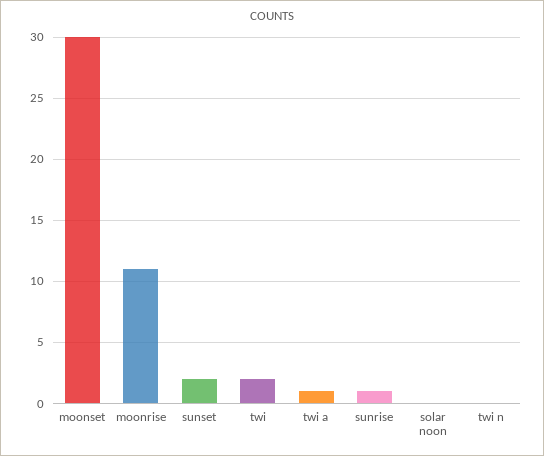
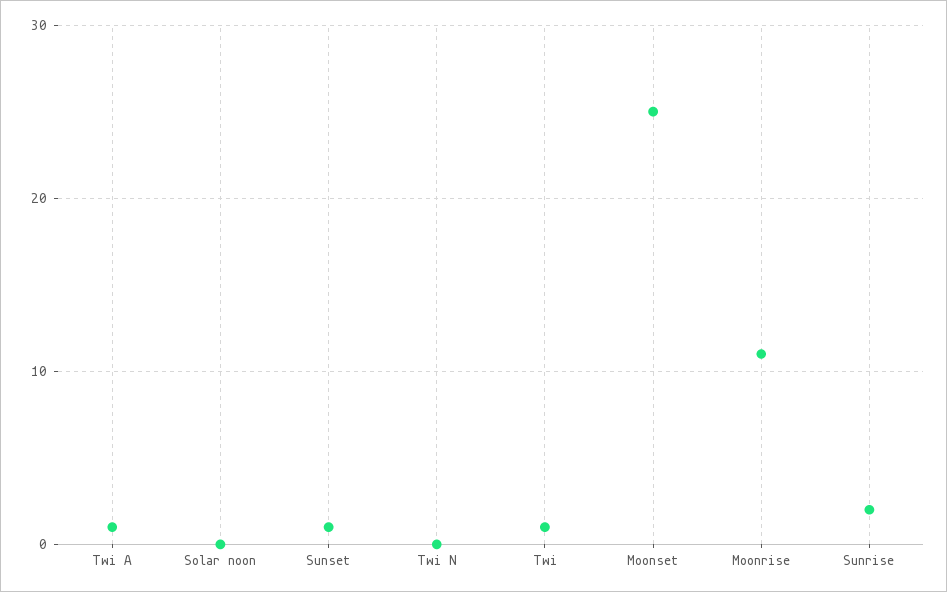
  {
-   "moonset": 30,
+   "moonset": 25,
    "moonrise": 11,
-   "sunset": 2,
+   "sunset": 1,
-   "twi": 2,
+   "twi": 1,
    "twi a": 1,
-   "sunrise": 1,
+   "sunrise": 2,
    "solar noon": 0,
    "twi n": 0
  }

